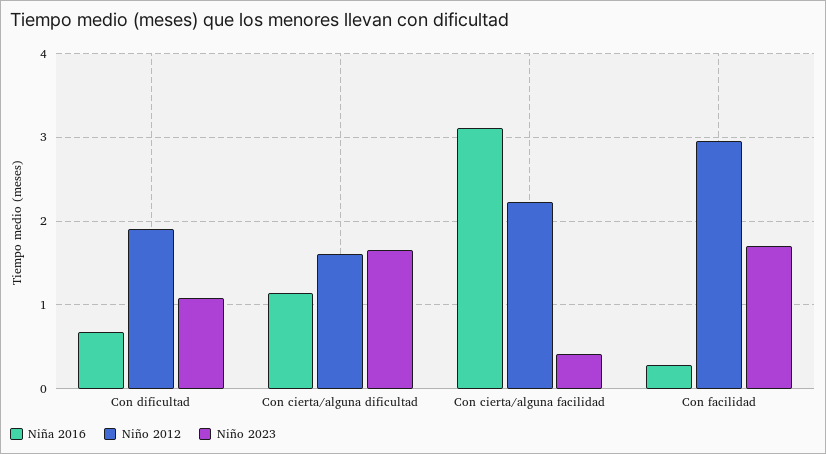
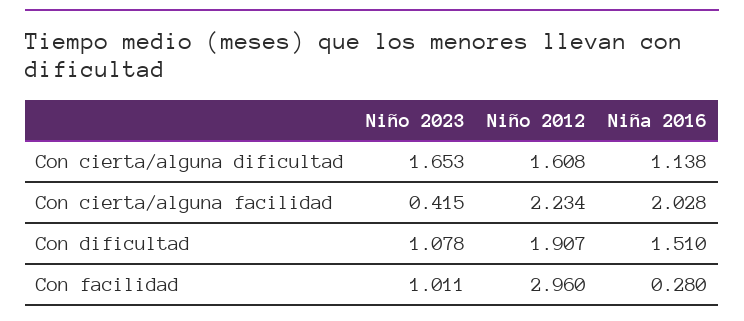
  {
    "Niña 2016": {
-     "Con dificultad": 0.7,
+     "Con dificultad": 1.51,
      "Con cierta/alguna dificultad": 1.138,
-     "Con cierta/alguna facilidad": 3.1,
+     "Con cierta/alguna facilidad": 2.028,
      "Con facilidad": 0.28
    },
    "Niño 2012": {
      "Con dificultad": 1.907,
      "Con cierta/alguna dificultad": 1.608,
      "Con cierta/alguna facilidad": 2.234,
      "Con facilidad": 2.96
    },
    "Niño 2023": {
      "Con dificultad": 1.078,
      "Con cierta/alguna dificultad": 1.653,
      "Con cierta/alguna facilidad": 0.415,
-     "Con facilidad": 1.7
+     "Con facilidad": 1.011
    }
  }

